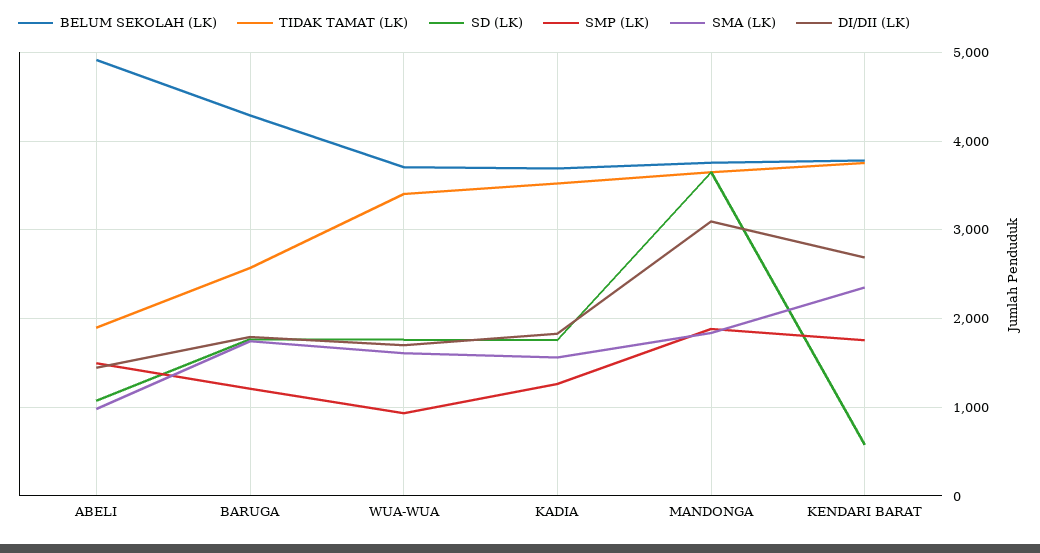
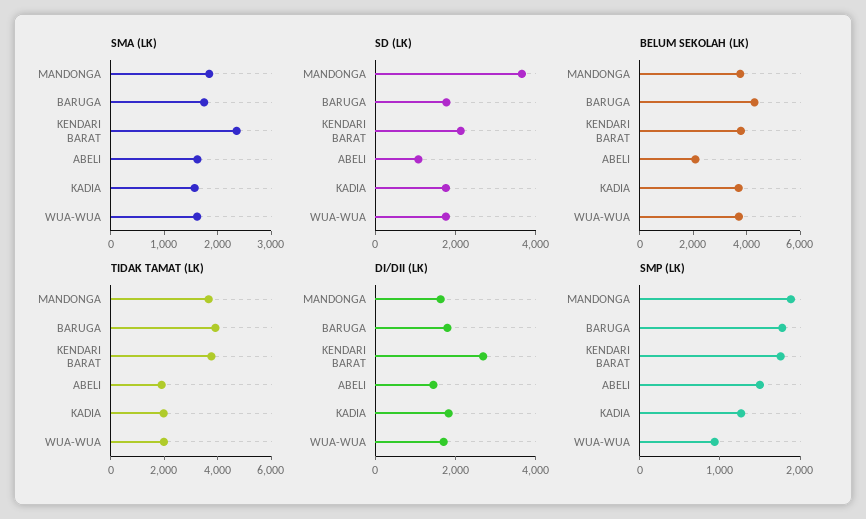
  {
    "BELUM SEKOLAH (LK)": {
-     "ABELI": 4900,
+     "ABELI": 2000,
      "BARUGA": 4300,
      "WUA-WUA": 3700,
      "KADIA": 3700,
      "MANDONGA": 3800,
      "KENDARI BARAT": 3800
    },
    "TIDAK TAMAT (LK)": {
      "ABELI": 1900,
-     "BARUGA": 2600,
+     "BARUGA": 4000,
-     "WUA-WUA": 3400,
+     "WUA-WUA": 2000,
-     "KADIA": 3500,
+     "KADIA": 2000,
      "MANDONGA": 3700,
      "KENDARI BARAT": 3800
    },
    "SD (LK)": {
      "ABELI": 1100,
      "BARUGA": 1800,
      "WUA-WUA": 1800,
      "KADIA": 1800,
      "MANDONGA": 3700,
-     "KENDARI BARAT": 600
+     "KENDARI BARAT": 2000
    },
    "SMP (LK)": {
      "ABELI": 1500,
-     "BARUGA": 1200,
+     "BARUGA": 1800,
      "WUA-WUA": 900,
      "KADIA": 1300,
      "MANDONGA": 1900,
      "KENDARI BARAT": 1800
    },
    "SMA (LK)": {
-     "ABELI": 1000,
+     "ABELI": 1600,
      "BARUGA": 1700,
      "WUA-WUA": 1600,
      "KADIA": 1600,
      "MANDONGA": 1800,
      "KENDARI BARAT": 2400
    },
    "DI/DII (LK)": {
      "ABELI": 1400,
      "BARUGA": 1800,
      "WUA-WUA": 1700,
      "KADIA": 1800,
-     "MANDONGA": 3100,
+     "MANDONGA": 1500,
      "KENDARI BARAT": 2700
    }
  }

